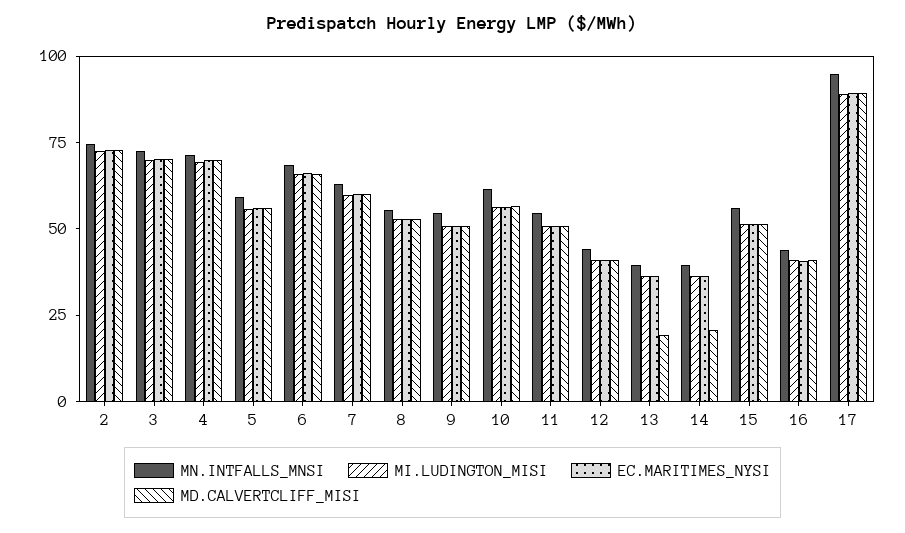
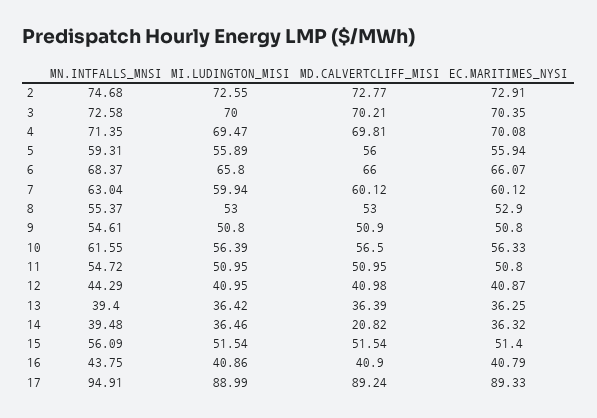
  {
    "MN.INTFALLS_MNSI": {
      "2": 74.68,
      "3": 72.58,
      "4": 71.35,
      "5": 59.31,
      "6": 68.37,
      "7": 63.04,
      "8": 55.37,
      "9": 54.61,
      "10": 61.55,
      "11": 54.72,
      "12": 44.29,
      "13": 39.4,
      "14": 39.48,
      "15": 56.09,
      "16": 43.75,
      "17": 94.91
    },
    "MI.LUDINGTON_MISI": {
      "2": 72.55,
      "3": 70,
      "4": 69.47,
      "5": 55.89,
      "6": 65.8,
      "7": 59.94,
      "8": 53,
      "9": 50.8,
      "10": 56.39,
      "11": 50.95,
      "12": 40.95,
      "13": 36.42,
      "14": 36.46,
      "15": 51.54,
      "16": 40.86,
      "17": 88.99
    },
    "EC.MARITIMES_NYSI": {
      "2": 72.91,
      "3": 70.35,
      "4": 70.08,
      "5": 55.94,
      "6": 66.07,
      "7": 60.12,
      "8": 52.9,
      "9": 50.8,
      "10": 56.33,
      "11": 50.8,
      "12": 40.87,
      "13": 36.25,
      "14": 36.32,
      "15": 51.4,
      "16": 40.79,
      "17": 89.33
    },
    "MD.CALVERTCLIFF_MISI": {
      "2": 72.77,
      "3": 70.21,
      "4": 69.81,
      "5": 56,
      "6": 66,
      "7": 60.12,
      "8": 53,
      "9": 50.9,
      "10": 56.5,
      "11": 50.95,
      "12": 40.98,
-     "13": 20,
+     "13": 36.39,
      "14": 20.82,
      "15": 51.54,
      "16": 40.9,
      "17": 89.24
    }
  }

